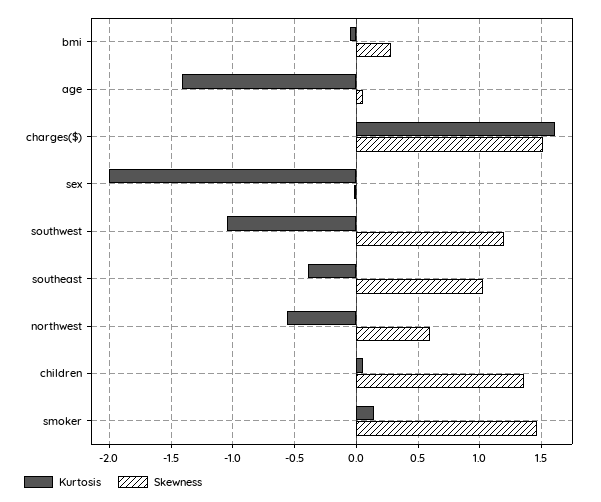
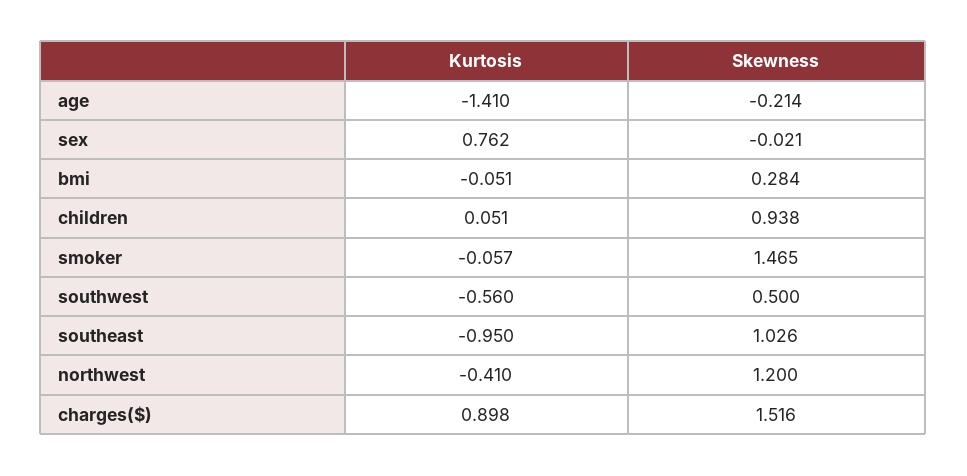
  {
    "Kurtosis": {
      "bmi": -0.051,
      "age": -1.41,
-     "charges($)": 1.6,
+     "charges($)": 0.898,
-     "sex": -2,
+     "sex": 0.762,
-     "southwest": -1.05,
+     "southwest": -0.56,
-     "southeast": -0.4,
+     "southeast": -0.95,
-     "northwest": -0.55,
+     "northwest": -0.41,
      "children": 0.051,
-     "smoker": 0.15
+     "smoker": -0.057
    },
    "Skewness": {
      "bmi": 0.284,
-     "age": 0.05,
+     "age": -0.214,
      "charges($)": 1.516,
      "sex": -0.021,
-     "southwest": 1.2,
+     "southwest": 0.5,
      "southeast": 1.026,
-     "northwest": 0.6,
+     "northwest": 1.2,
-     "children": 1.35,
+     "children": 0.938,
      "smoker": 1.465
    }
  }

